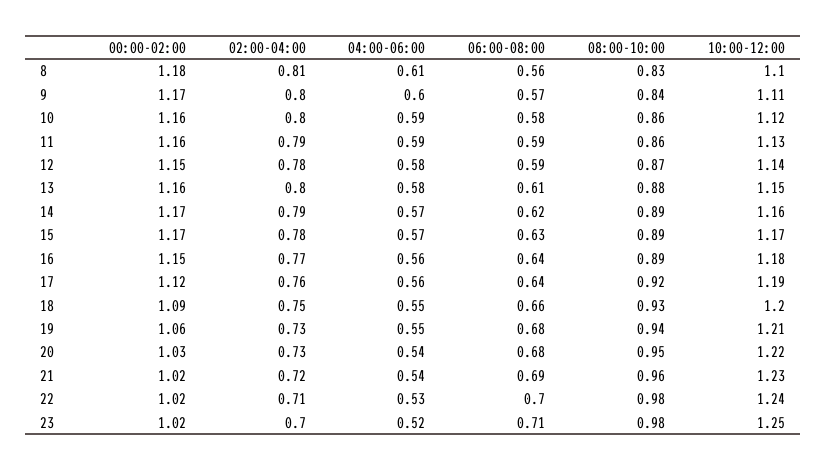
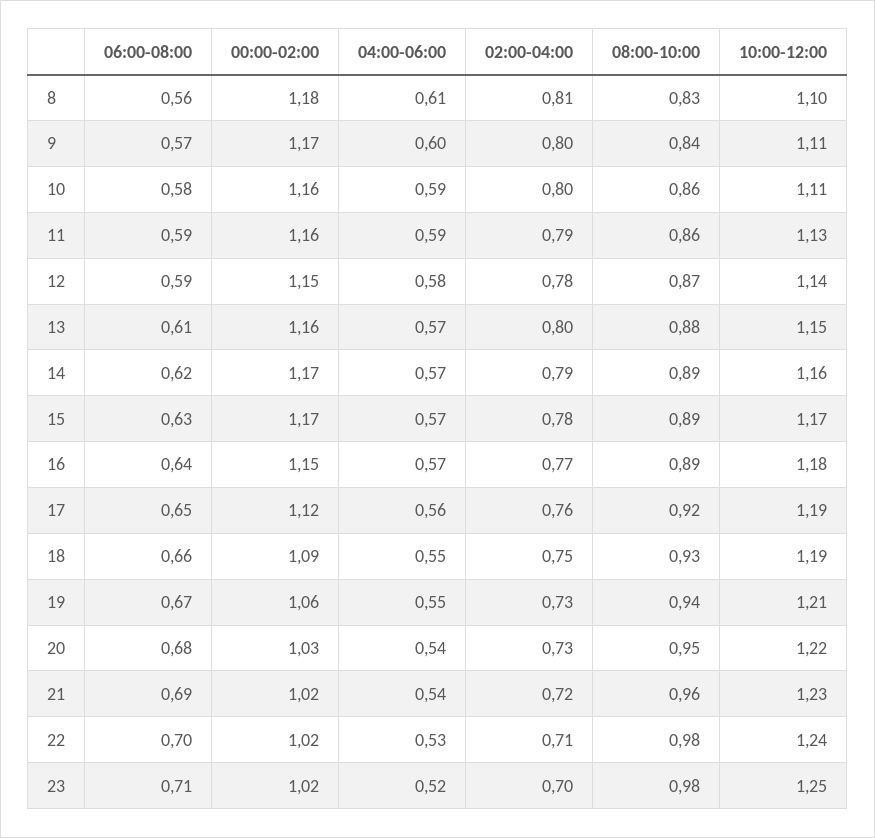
  {
    "00:00-02:00": {
      "8": 1.18,
      "9": 1.17,
      "10": 1.16,
      "11": 1.16,
      "12": 1.15,
      "13": 1.16,
      "14": 1.17,
      "15": 1.17,
      "16": 1.15,
      "17": 1.12,
      "18": 1.09,
      "19": 1.06,
      "20": 1.03,
      "21": 1.02,
      "22": 1.02,
      "23": 1.02
    },
    "02:00-04:00": {
      "8": 0.81,
      "9": 0.8,
      "10": 0.8,
      "11": 0.79,
      "12": 0.78,
      "13": 0.8,
      "14": 0.79,
      "15": 0.78,
      "16": 0.77,
      "17": 0.76,
      "18": 0.75,
      "19": 0.73,
      "20": 0.73,
      "21": 0.72,
      "22": 0.71,
      "23": 0.7
    },
    "04:00-06:00": {
      "8": 0.61,
      "9": 0.6,
      "10": 0.59,
      "11": 0.59,
      "12": 0.58,
-     "13": 0.58,
+     "13": 0.57,
      "14": 0.57,
      "15": 0.57,
-     "16": 0.56,
+     "16": 0.57,
      "17": 0.56,
      "18": 0.55,
      "19": 0.55,
      "20": 0.54,
      "21": 0.54,
      "22": 0.53,
      "23": 0.52
    },
    "06:00-08:00": {
      "8": 0.56,
      "9": 0.57,
      "10": 0.58,
      "11": 0.59,
      "12": 0.59,
      "13": 0.61,
      "14": 0.62,
      "15": 0.63,
      "16": 0.64,
-     "17": 0.64,
+     "17": 0.65,
      "18": 0.66,
-     "19": 0.68,
+     "19": 0.67,
      "20": 0.68,
      "21": 0.69,
      "22": 0.7,
      "23": 0.71
    },
    "08:00-10:00": {
      "8": 0.83,
      "9": 0.84,
      "10": 0.86,
      "11": 0.86,
      "12": 0.87,
      "13": 0.88,
      "14": 0.89,
      "15": 0.89,
      "16": 0.89,
      "17": 0.92,
      "18": 0.93,
      "19": 0.94,
      "20": 0.95,
      "21": 0.96,
      "22": 0.98,
      "23": 0.98
    },
    "10:00-12:00": {
      "8": 1.1,
      "9": 1.11,
-     "10": 1.12,
+     "10": 1.11,
      "11": 1.13,
      "12": 1.14,
      "13": 1.15,
      "14": 1.16,
      "15": 1.17,
      "16": 1.18,
      "17": 1.19,
-     "18": 1.2,
+     "18": 1.19,
      "19": 1.21,
      "20": 1.22,
      "21": 1.23,
      "22": 1.24,
      "23": 1.25
    }
  }

